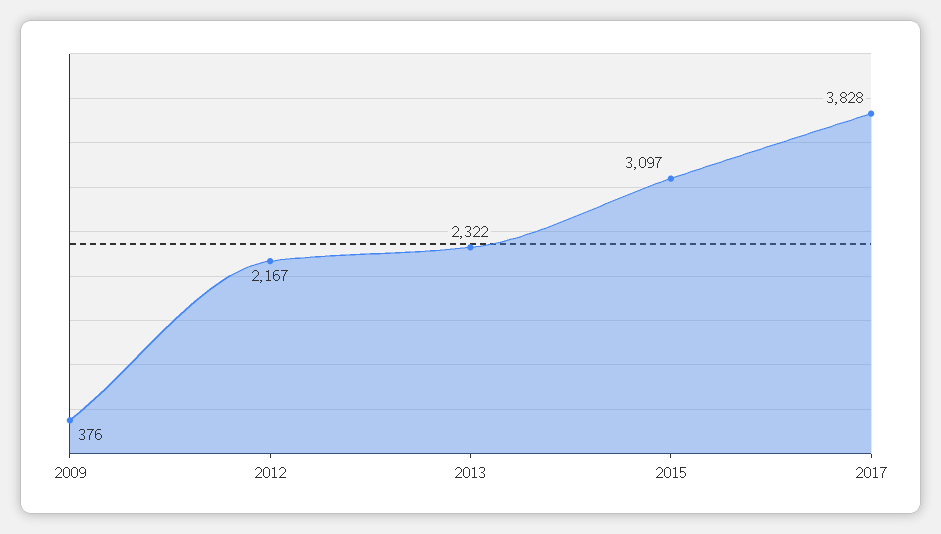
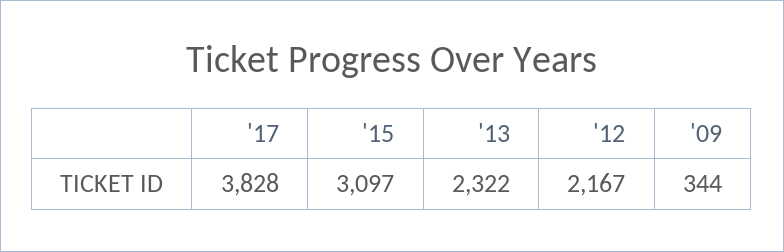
  {
-   "2009": 376,
+   "2009": 344,
    "2012": 2167,
    "2013": 2322,
    "2015": 3097,
    "2017": 3828
  }

